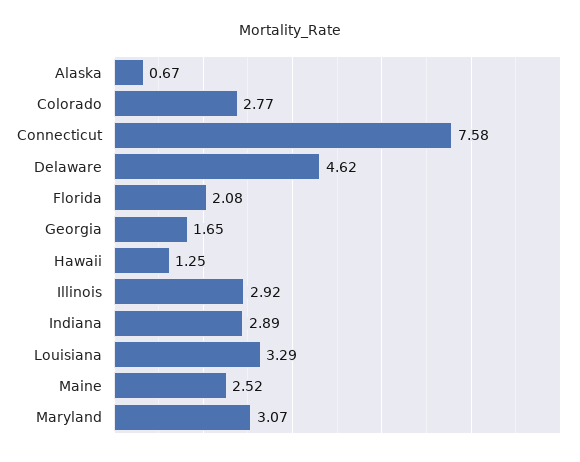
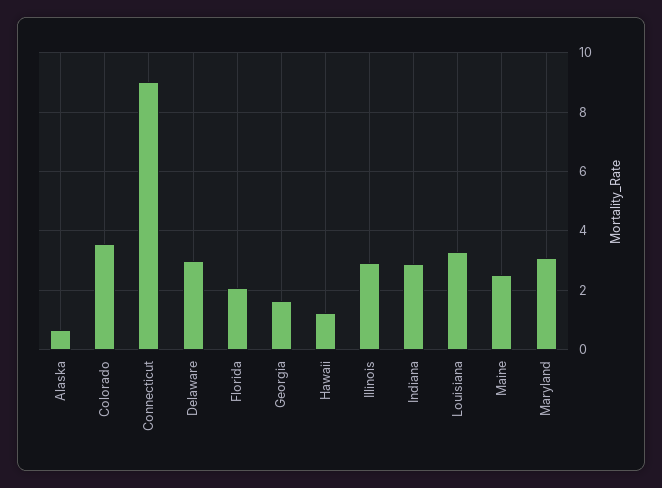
  {
    "Alaska": 0.67,
-   "Colorado": 2.77,
+   "Colorado": 3.5,
-   "Connecticut": 7.58,
+   "Connecticut": 9,
-   "Delaware": 4.62,
+   "Delaware": 3,
    "Florida": 2.08,
    "Georgia": 1.65,
    "Hawaii": 1.25,
    "Illinois": 2.92,
    "Indiana": 2.89,
    "Louisiana": 3.29,
    "Maine": 2.52,
    "Maryland": 3.07
  }

